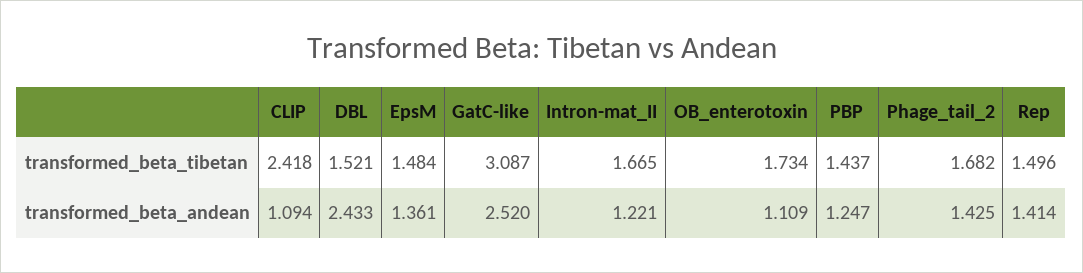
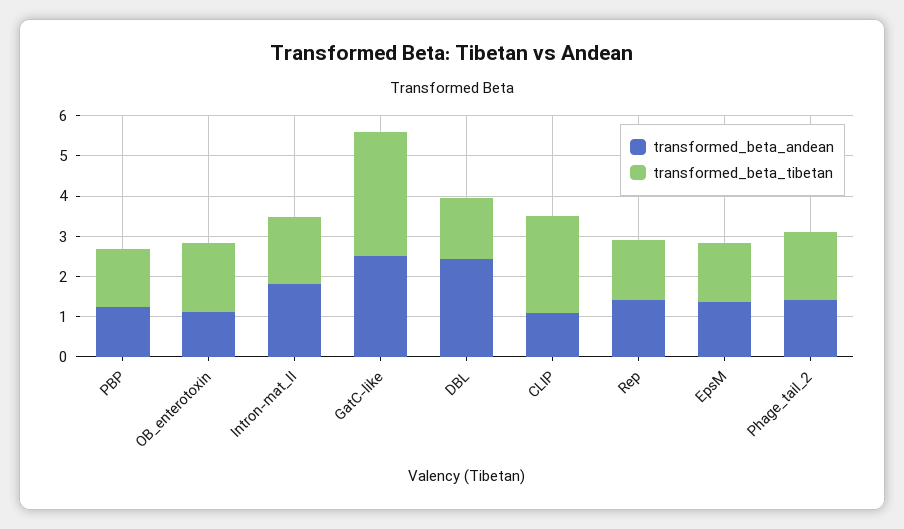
  {
    "transformed_beta_tibetan": {
      "CLIP": 2.418,
      "DBL": 1.521,
      "EpsM": 1.484,
      "GatC-like": 3.087,
      "Intron-mat_II": 1.665,
      "OB_enterotoxin": 1.734,
      "PBP": 1.437,
      "Phage_tail_2": 1.682,
      "Rep": 1.496
    },
    "transformed_beta_andean": {
      "CLIP": 1.094,
      "DBL": 2.433,
      "EpsM": 1.361,
      "GatC-like": 2.52,
-     "Intron-mat_II": 1.221,
+     "Intron-mat_II": 1.8,
      "OB_enterotoxin": 1.109,
      "PBP": 1.247,
      "Phage_tail_2": 1.425,
      "Rep": 1.414
    }
  }

